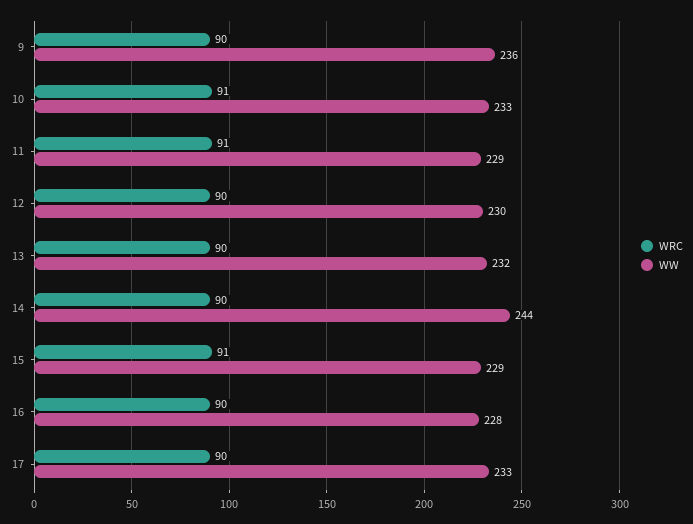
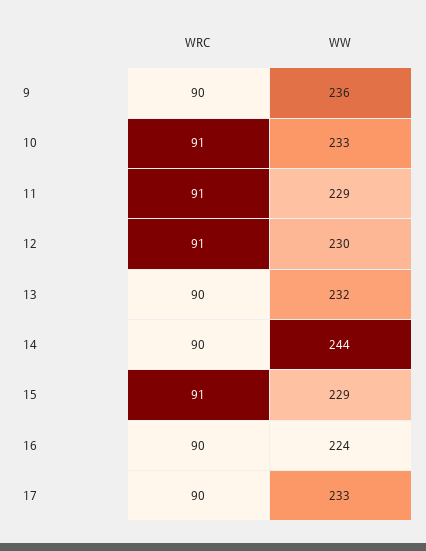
  {
    "WRC": {
      "9": 90,
      "10": 91,
      "11": 91,
-     "12": 90,
+     "12": 91,
      "13": 90,
      "14": 90,
      "15": 91,
      "16": 90,
      "17": 90
    },
    "WW": {
      "9": 236,
      "10": 233,
      "11": 229,
      "12": 230,
      "13": 232,
      "14": 244,
      "15": 229,
-     "16": 228,
+     "16": 224,
      "17": 233
    }
  }

